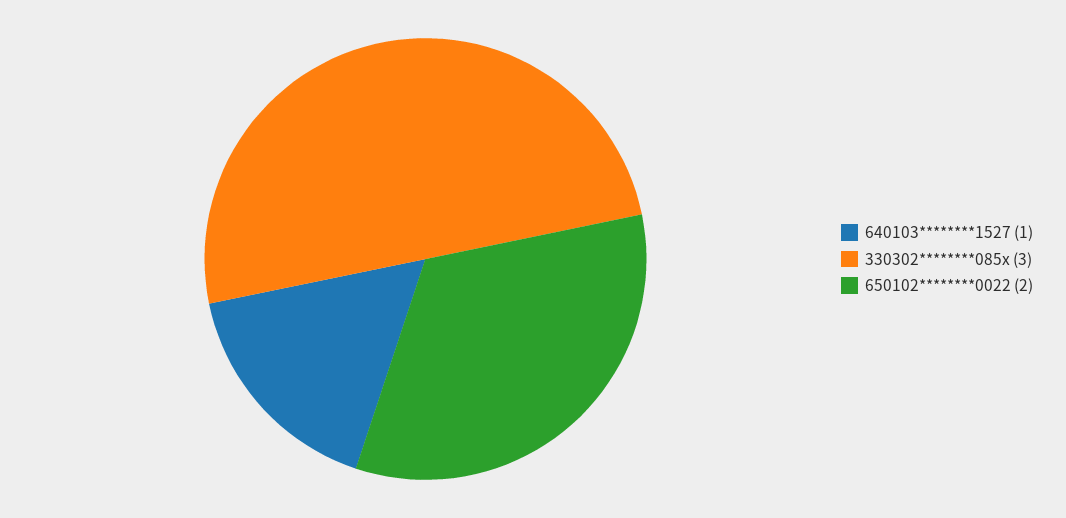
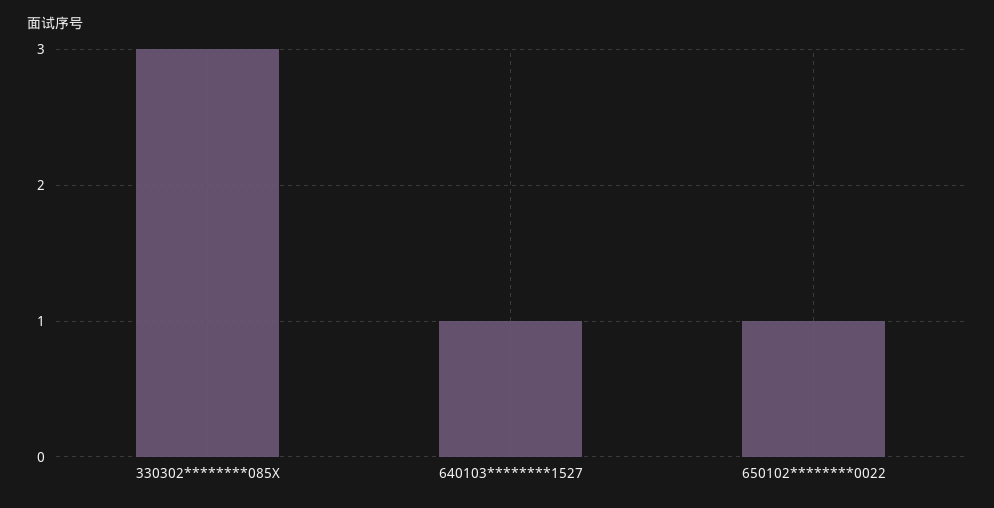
  {
    "640103********1527": 1,
    "330302********085x": 3,
-   "650102********0022": 2
+   "650102********0022": 1
  }

